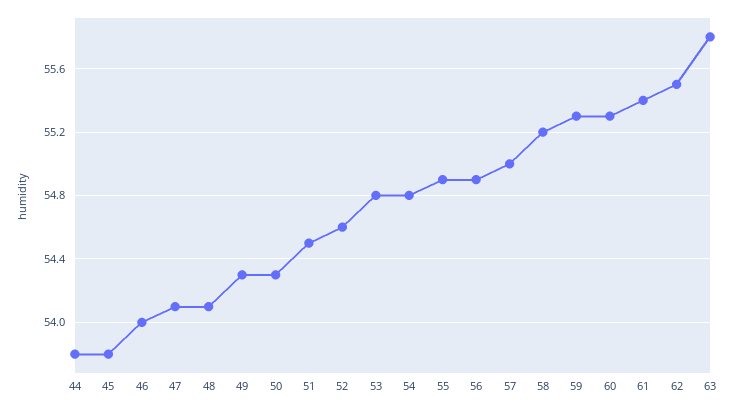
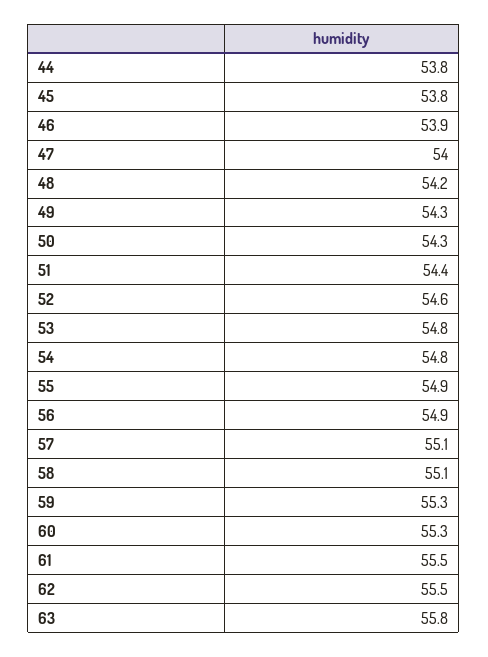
  {
    "44": 53.8,
    "45": 53.8,
-   "46": 54,
+   "46": 53.9,
-   "47": 54.1,
+   "47": 54,
-   "48": 54.1,
+   "48": 54.2,
    "49": 54.3,
    "50": 54.3,
-   "51": 54.5,
+   "51": 54.4,
    "52": 54.6,
    "53": 54.8,
    "54": 54.8,
    "55": 54.9,
    "56": 54.9,
-   "57": 55,
+   "57": 55.1,
-   "58": 55.2,
+   "58": 55.1,
    "59": 55.3,
    "60": 55.3,
-   "61": 55.4,
+   "61": 55.5,
    "62": 55.5,
    "63": 55.8
  }

